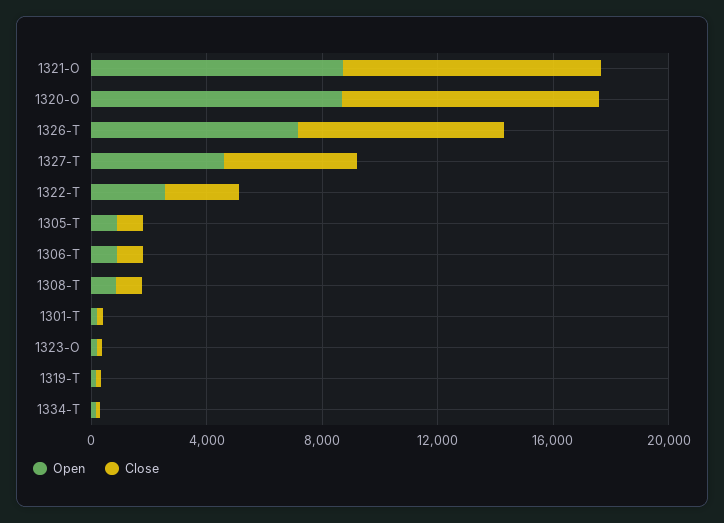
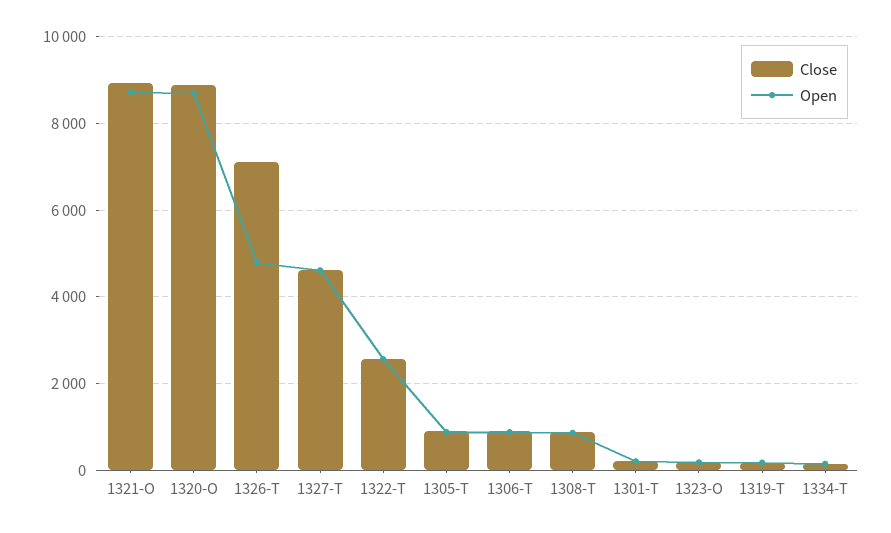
  {
    "Open": {
      "1321-O": 8800,
      "1320-O": 8600,
-     "1326-T": 7000,
+     "1326-T": 4800,
      "1327-T": 4600,
      "1322-T": 2600,
      "1305-T": 800,
      "1306-T": 800,
      "1308-T": 800,
      "1301-T": 200,
      "1323-O": 200,
      "1319-T": 200,
      "1334-T": 200
    },
    "Close": {
      "1321-O": 9000,
      "1320-O": 8800,
      "1326-T": 7200,
      "1327-T": 4600,
      "1322-T": 2600,
      "1305-T": 1000,
      "1306-T": 1000,
      "1308-T": 800,
      "1301-T": 200,
      "1323-O": 200,
      "1319-T": 200,
      "1334-T": 200
    }
  }

